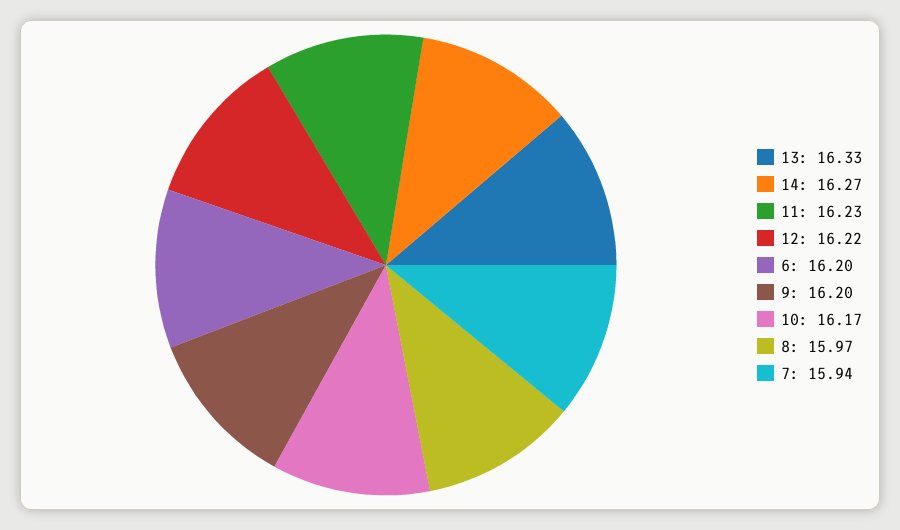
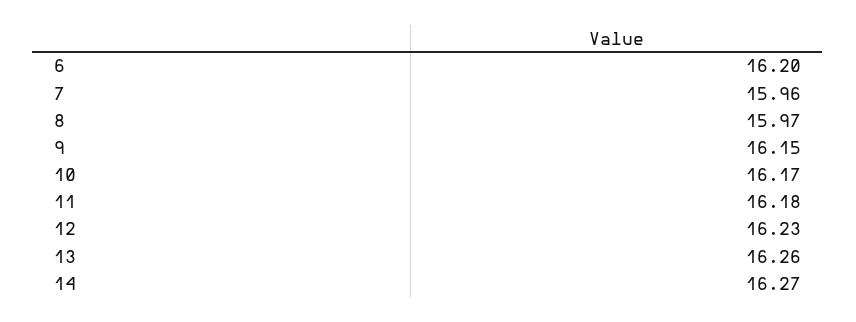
  {
-   "13": 16.33,
+   "13": 16.26,
    "14": 16.27,
-   "11": 16.23,
+   "11": 16.18,
-   "12": 16.22,
+   "12": 16.23,
    "6": 16.2,
-   "9": 16.2,
+   "9": 16.15,
    "10": 16.17,
    "8": 15.97,
-   "7": 15.94
+   "7": 15.96
  }

